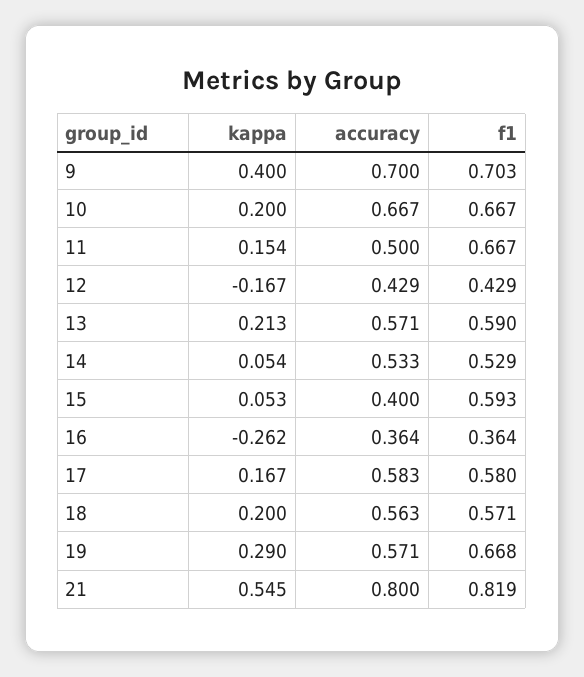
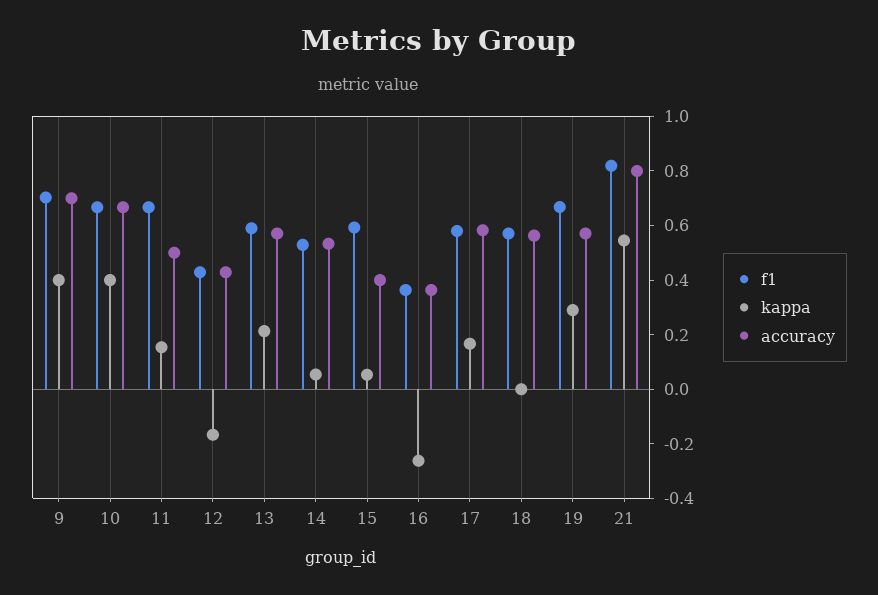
  {
    "kappa": {
      "9": 0.4,
-     "10": 0.2,
+     "10": 0.4,
      "11": 0.154,
      "12": -0.167,
      "13": 0.213,
      "14": 0.054,
      "15": 0.053,
      "16": -0.262,
      "17": 0.167,
-     "18": 0.2,
+     "18": 0,
      "19": 0.29,
      "21": 0.545
    },
    "accuracy": {
      "9": 0.7,
      "10": 0.667,
      "11": 0.5,
      "12": 0.429,
      "13": 0.571,
      "14": 0.533,
      "15": 0.4,
      "16": 0.364,
      "17": 0.583,
      "18": 0.563,
      "19": 0.571,
      "21": 0.8
    },
    "f1": {
      "9": 0.703,
      "10": 0.667,
      "11": 0.667,
      "12": 0.429,
      "13": 0.59,
      "14": 0.529,
      "15": 0.593,
      "16": 0.364,
      "17": 0.58,
      "18": 0.571,
      "19": 0.668,
      "21": 0.819
    }
  }

